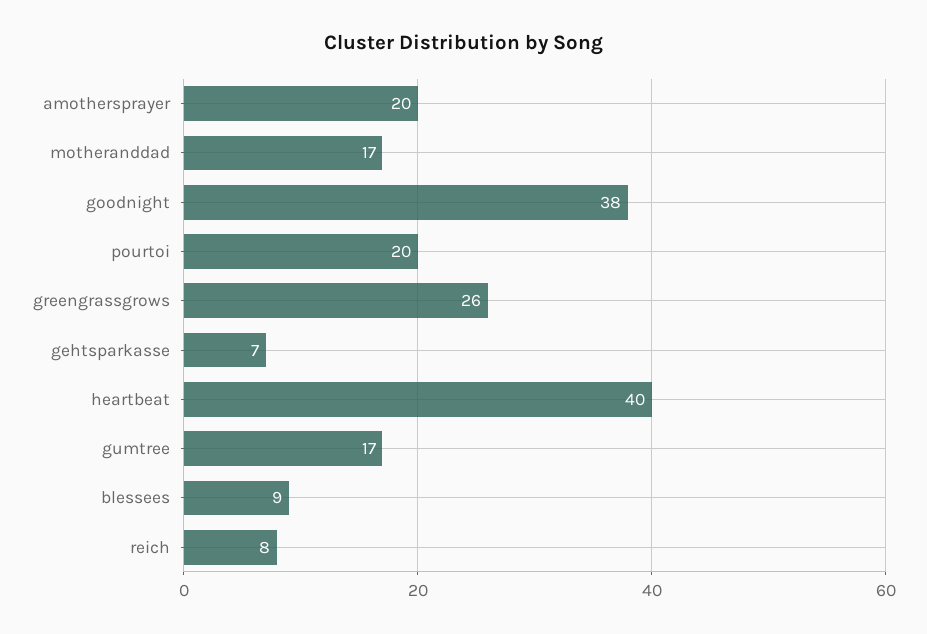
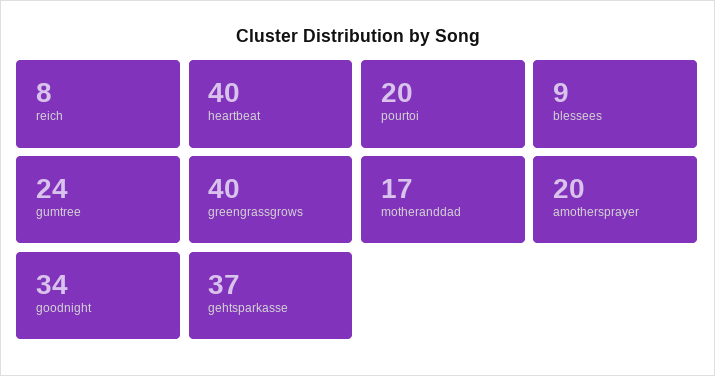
  {
    "amothersprayer": 20,
    "motheranddad": 17,
-   "goodnight": 38,
+   "goodnight": 34,
    "pourtoi": 20,
-   "greengrassgrows": 26,
+   "greengrassgrows": 40,
-   "gehtsparkasse": 7,
+   "gehtsparkasse": 37,
    "heartbeat": 40,
-   "gumtree": 17,
+   "gumtree": 24,
    "blessees": 9,
    "reich": 8
  }

